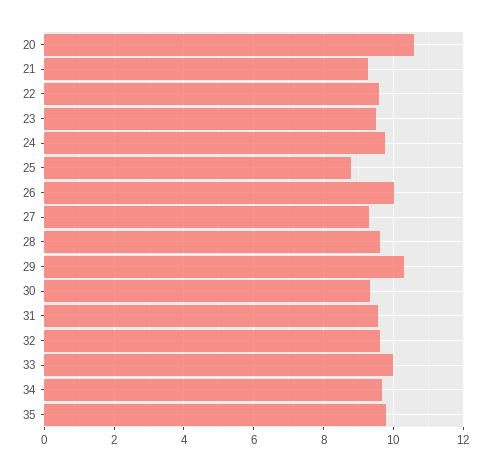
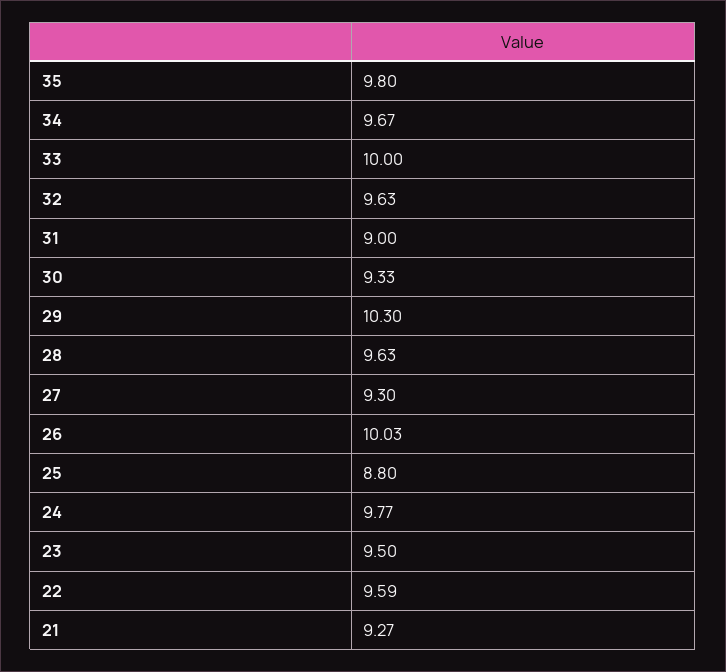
  {
-   "20": 10.6,
    "21": 9.27,
    "22": 9.59,
    "23": 9.5,
    "24": 9.77,
    "25": 8.8,
    "26": 10.03,
    "27": 9.3,
    "28": 9.63,
    "29": 10.3,
    "30": 9.33,
-   "31": 9.6,
+   "31": 9,
    "32": 9.63,
    "33": 10,
    "34": 9.67,
    "35": 9.8
  }

